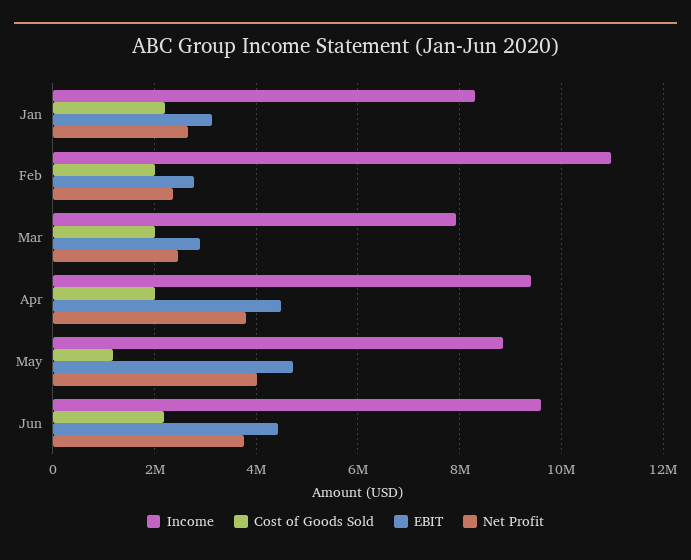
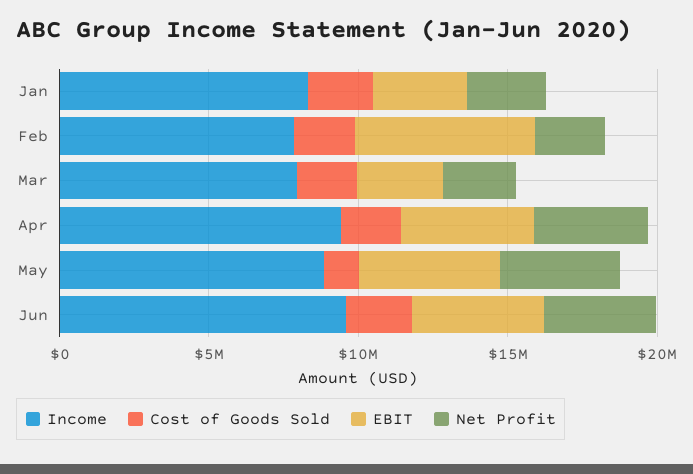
  {
    "Income": {
      "Jan": 8400000,
-     "Feb": 11000000,
+     "Feb": 8000000,
      "Mar": 8000000,
      "Apr": 9400000,
      "May": 8800000,
      "Jun": 9600000
    },
    "Cost of Goods Sold": {
      "Jan": 2200000,
      "Feb": 2000000,
      "Mar": 2000000,
      "Apr": 2000000,
      "May": 1200000,
      "Jun": 2200000
    },
    "EBIT": {
      "Jan": 3200000,
-     "Feb": 2800000,
+     "Feb": 6000000,
      "Mar": 2800000,
      "Apr": 4400000,
      "May": 4800000,
      "Jun": 4400000
    },
    "Net Profit": {
      "Jan": 2600000,
      "Feb": 2400000,
      "Mar": 2400000,
      "Apr": 3800000,
      "May": 4000000,
      "Jun": 3800000
    }
  }

